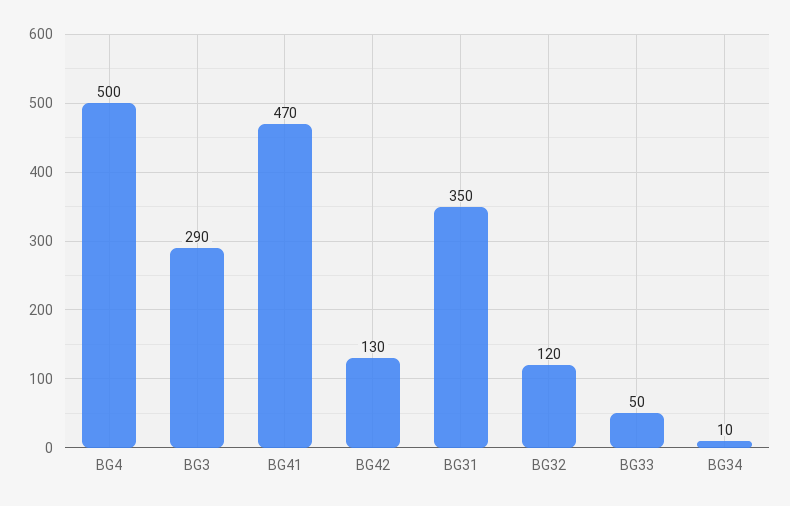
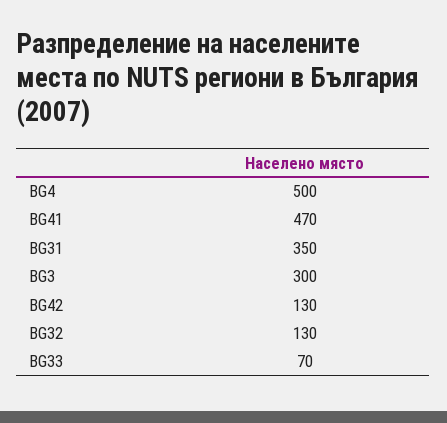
  {
    "BG4": 500,
-   "BG3": 290,
+   "BG3": 300,
    "BG41": 470,
    "BG42": 130,
    "BG31": 350,
-   "BG32": 120,
+   "BG32": 130,
-   "BG33": 50,
+   "BG33": 70
-   "BG34": 10
  }

